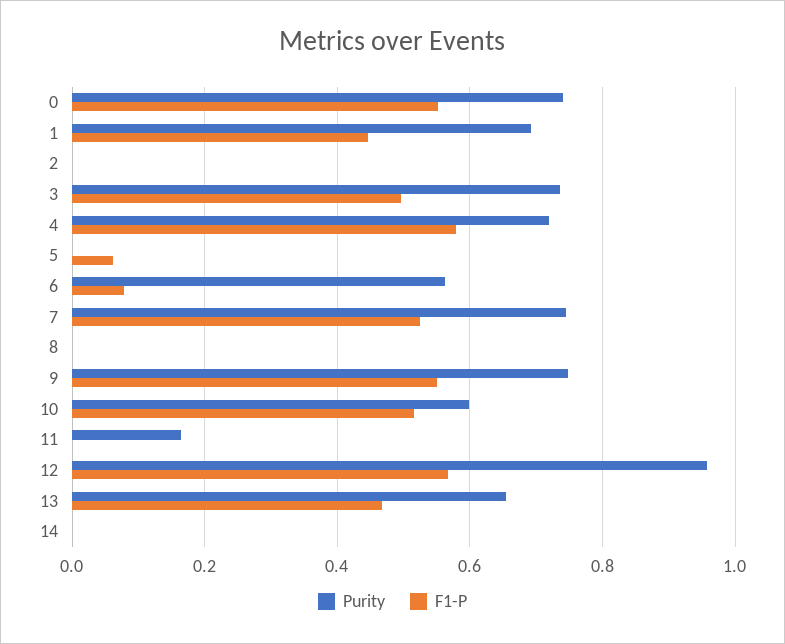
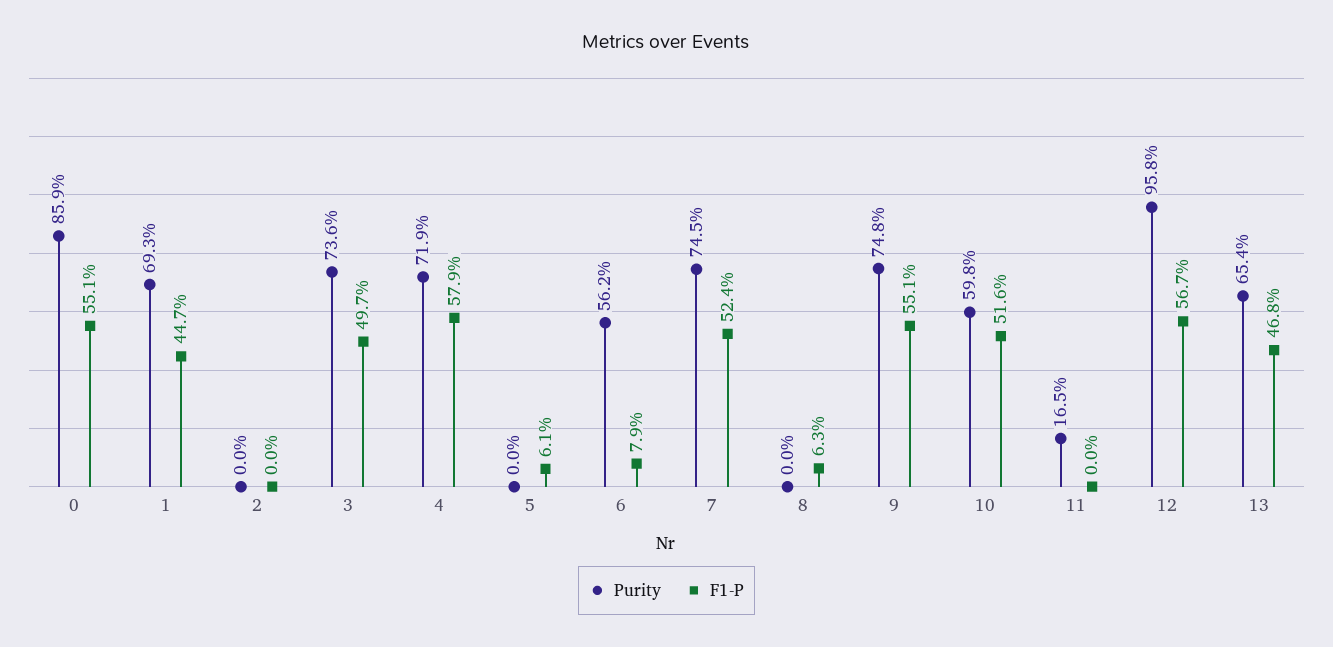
  {
    "Purity": {
-     "0": 0.74,
+     "0": 0.859,
      "1": 0.693,
      "2": 0,
      "3": 0.736,
      "4": 0.719,
      "5": 0,
      "6": 0.562,
      "7": 0.745,
      "8": 0,
      "9": 0.748,
      "10": 0.598,
      "11": 0.165,
      "12": 0.958,
-     "13": 0.654,
+     "13": 0.654
-     "14": 0
    },
    "F1-P": {
      "0": 0.551,
      "1": 0.447,
      "2": 0,
      "3": 0.497,
      "4": 0.579,
      "5": 0.061,
      "6": 0.079,
      "7": 0.524,
-     "8": 0,
+     "8": 0.063,
      "9": 0.551,
      "10": 0.516,
      "11": 0,
      "12": 0.567,
-     "13": 0.468,
+     "13": 0.468
-     "14": 0
    }
  }

